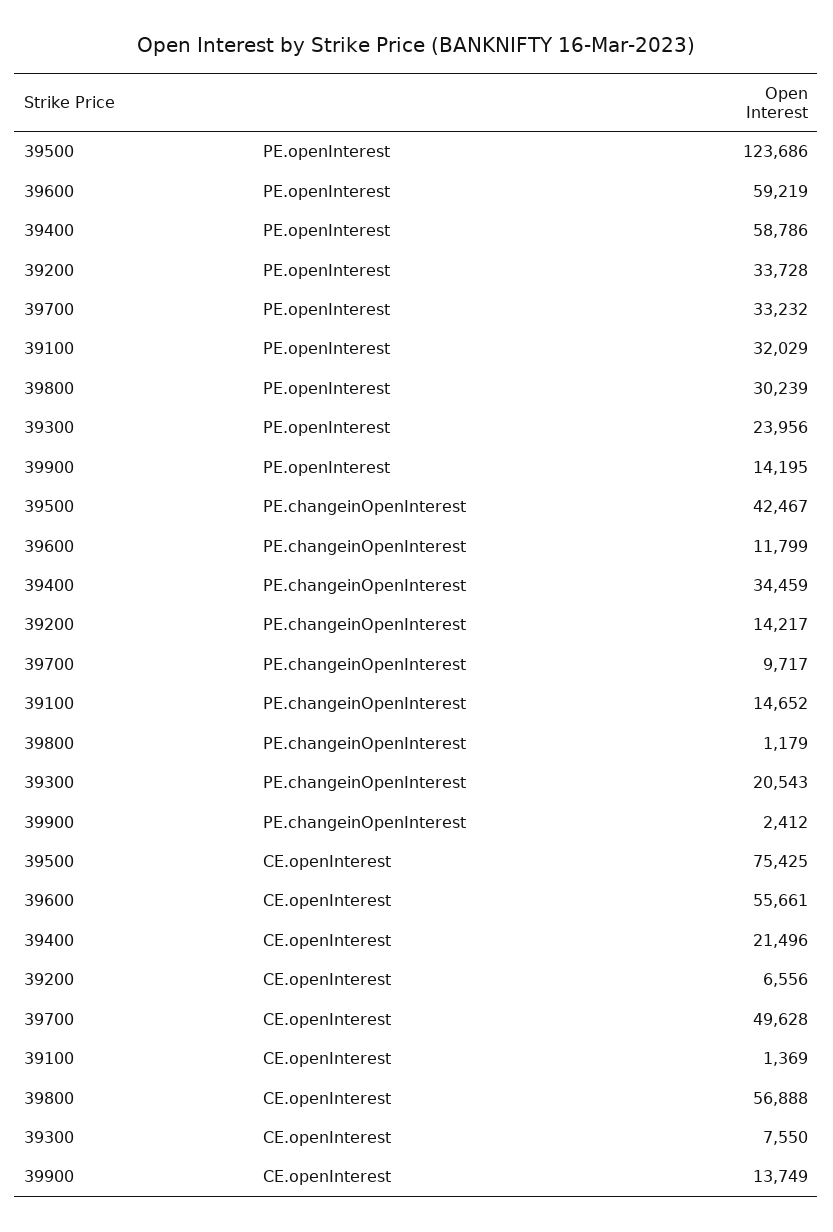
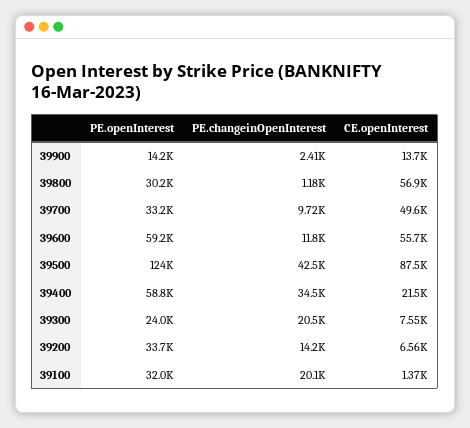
  {
    "39500": {
      "PE.openInterest": 123686,
      "PE.changeinOpenInterest": 42467,
-     "CE.openInterest": 75425
+     "CE.openInterest": 87500
    },
    "39600": {
      "PE.openInterest": 59219,
      "PE.changeinOpenInterest": 11799,
      "CE.openInterest": 55661
    },
    "39400": {
      "PE.openInterest": 58786,
      "PE.changeinOpenInterest": 34459,
      "CE.openInterest": 21496
    },
    "39200": {
      "PE.openInterest": 33728,
      "PE.changeinOpenInterest": 14217,
      "CE.openInterest": 6556
    },
    "39700": {
      "PE.openInterest": 33232,
      "PE.changeinOpenInterest": 9717,
      "CE.openInterest": 49628
    },
    "39100": {
      "PE.openInterest": 32029,
-     "PE.changeinOpenInterest": 14652,
+     "PE.changeinOpenInterest": 20100,
      "CE.openInterest": 1369
    },
    "39800": {
      "PE.openInterest": 30239,
      "PE.changeinOpenInterest": 1179,
      "CE.openInterest": 56888
    },
    "39300": {
      "PE.openInterest": 23956,
      "PE.changeinOpenInterest": 20543,
      "CE.openInterest": 7550
    },
    "39900": {
      "PE.openInterest": 14195,
      "PE.changeinOpenInterest": 2412,
      "CE.openInterest": 13749
    }
  }

